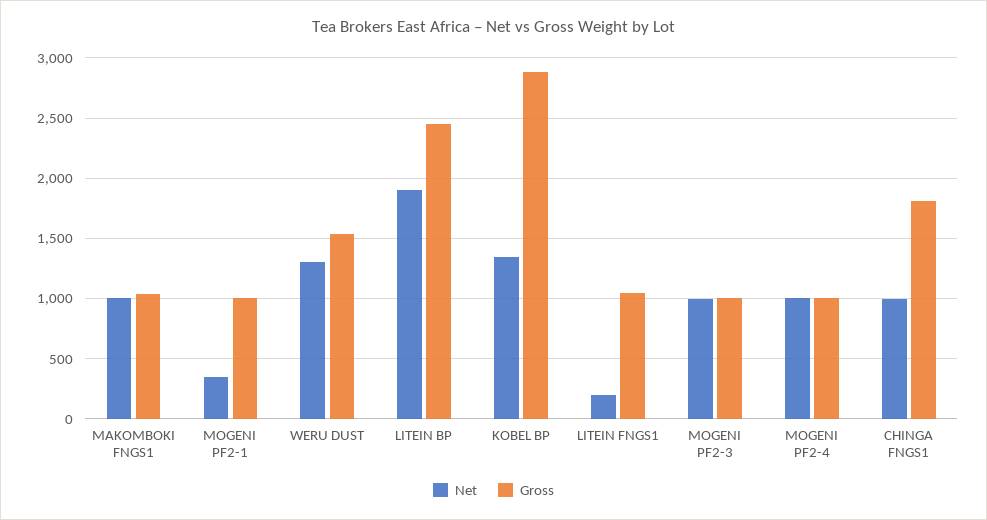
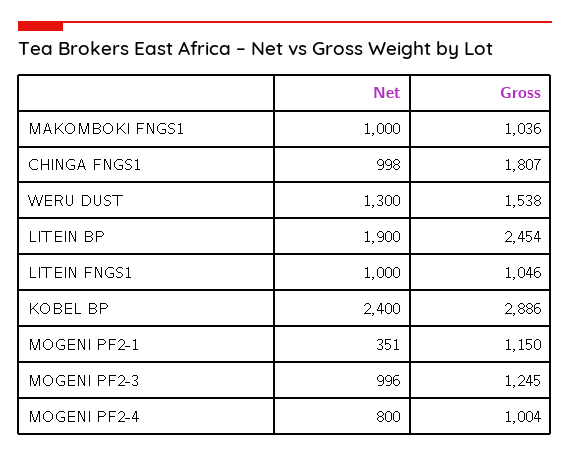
  {
    "Net": {
      "MAKOMBOKI FNGS1": 1000,
      "MOGENI PF2-1": 351,
      "WERU DUST": 1300,
      "LITEIN BP": 1900,
-     "KOBEL BP": 1350,
+     "KOBEL BP": 2400,
-     "LITEIN FNGS1": 200,
+     "LITEIN FNGS1": 1000,
      "MOGENI PF2-3": 996,
-     "MOGENI PF2-4": 1000,
+     "MOGENI PF2-4": 800,
      "CHINGA FNGS1": 998
    },
    "Gross": {
      "MAKOMBOKI FNGS1": 1036,
-     "MOGENI PF2-1": 1000,
+     "MOGENI PF2-1": 1150,
      "WERU DUST": 1538,
      "LITEIN BP": 2454,
      "KOBEL BP": 2886,
      "LITEIN FNGS1": 1046,
-     "MOGENI PF2-3": 1000,
+     "MOGENI PF2-3": 1245,
      "MOGENI PF2-4": 1004,
      "CHINGA FNGS1": 1807
    }
  }

